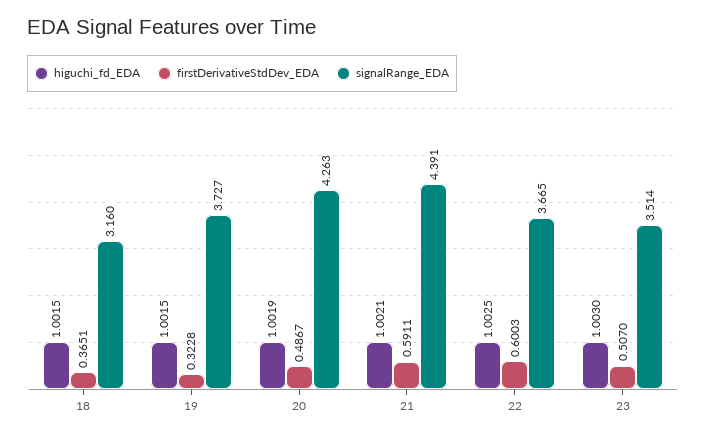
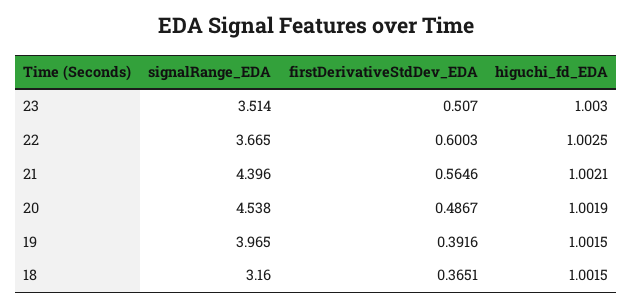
  {
    "higuchi_fd_EDA": {
      "18": 1.0015,
      "19": 1.0015,
      "20": 1.0019,
      "21": 1.0021,
      "22": 1.0025,
      "23": 1.003
    },
    "firstDerivativeStdDev_EDA": {
      "18": 0.3651,
-     "19": 0.3228,
+     "19": 0.3916,
      "20": 0.4867,
-     "21": 0.5911,
+     "21": 0.5646,
      "22": 0.6003,
      "23": 0.507
    },
    "signalRange_EDA": {
      "18": 3.16,
-     "19": 3.727,
+     "19": 3.965,
-     "20": 4.263,
+     "20": 4.538,
-     "21": 4.391,
+     "21": 4.396,
      "22": 3.665,
      "23": 3.514
    }
  }

